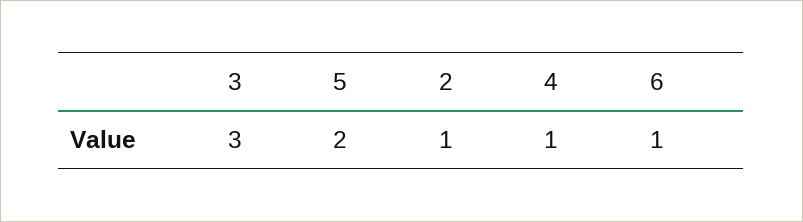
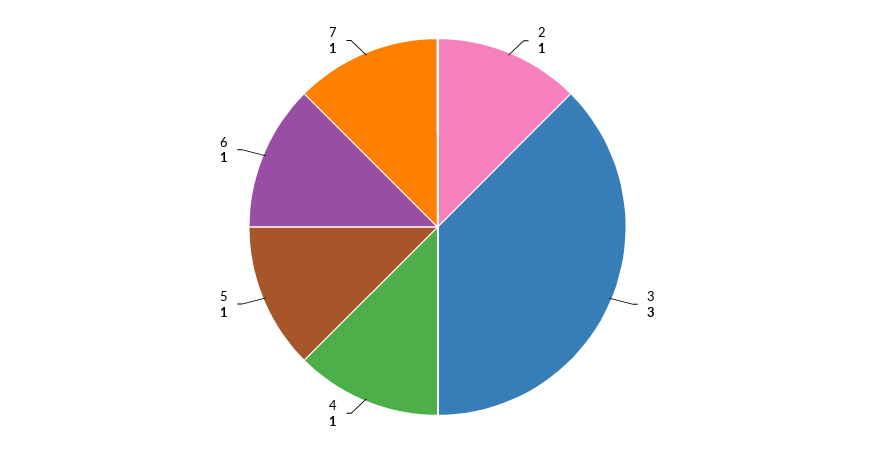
  {
    "3": 3,
-   "5": 2,
+   "5": 1,
    "2": 1,
    "4": 1,
-   "6": 1
+   "6": 1,
+   "7": 1
  }

